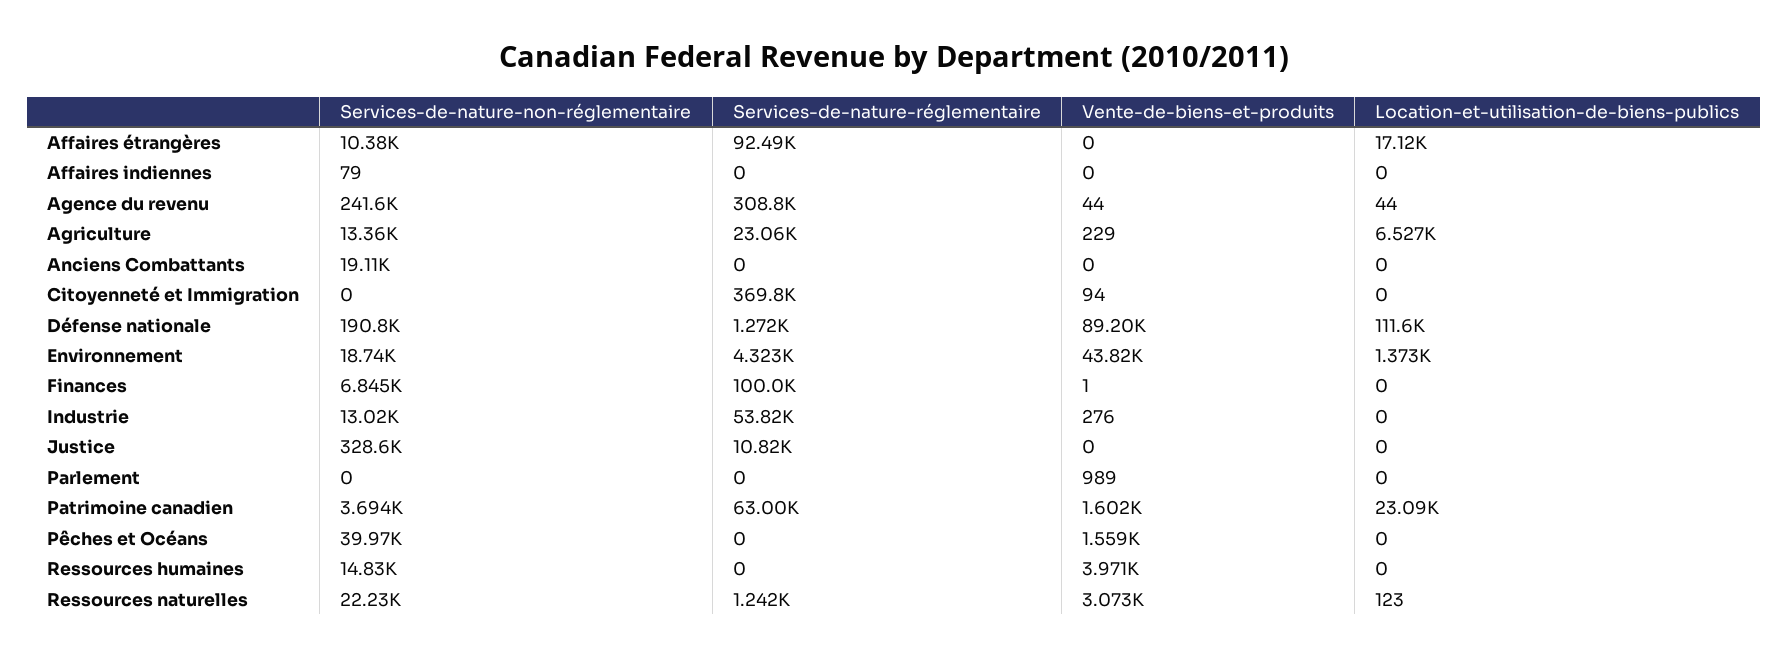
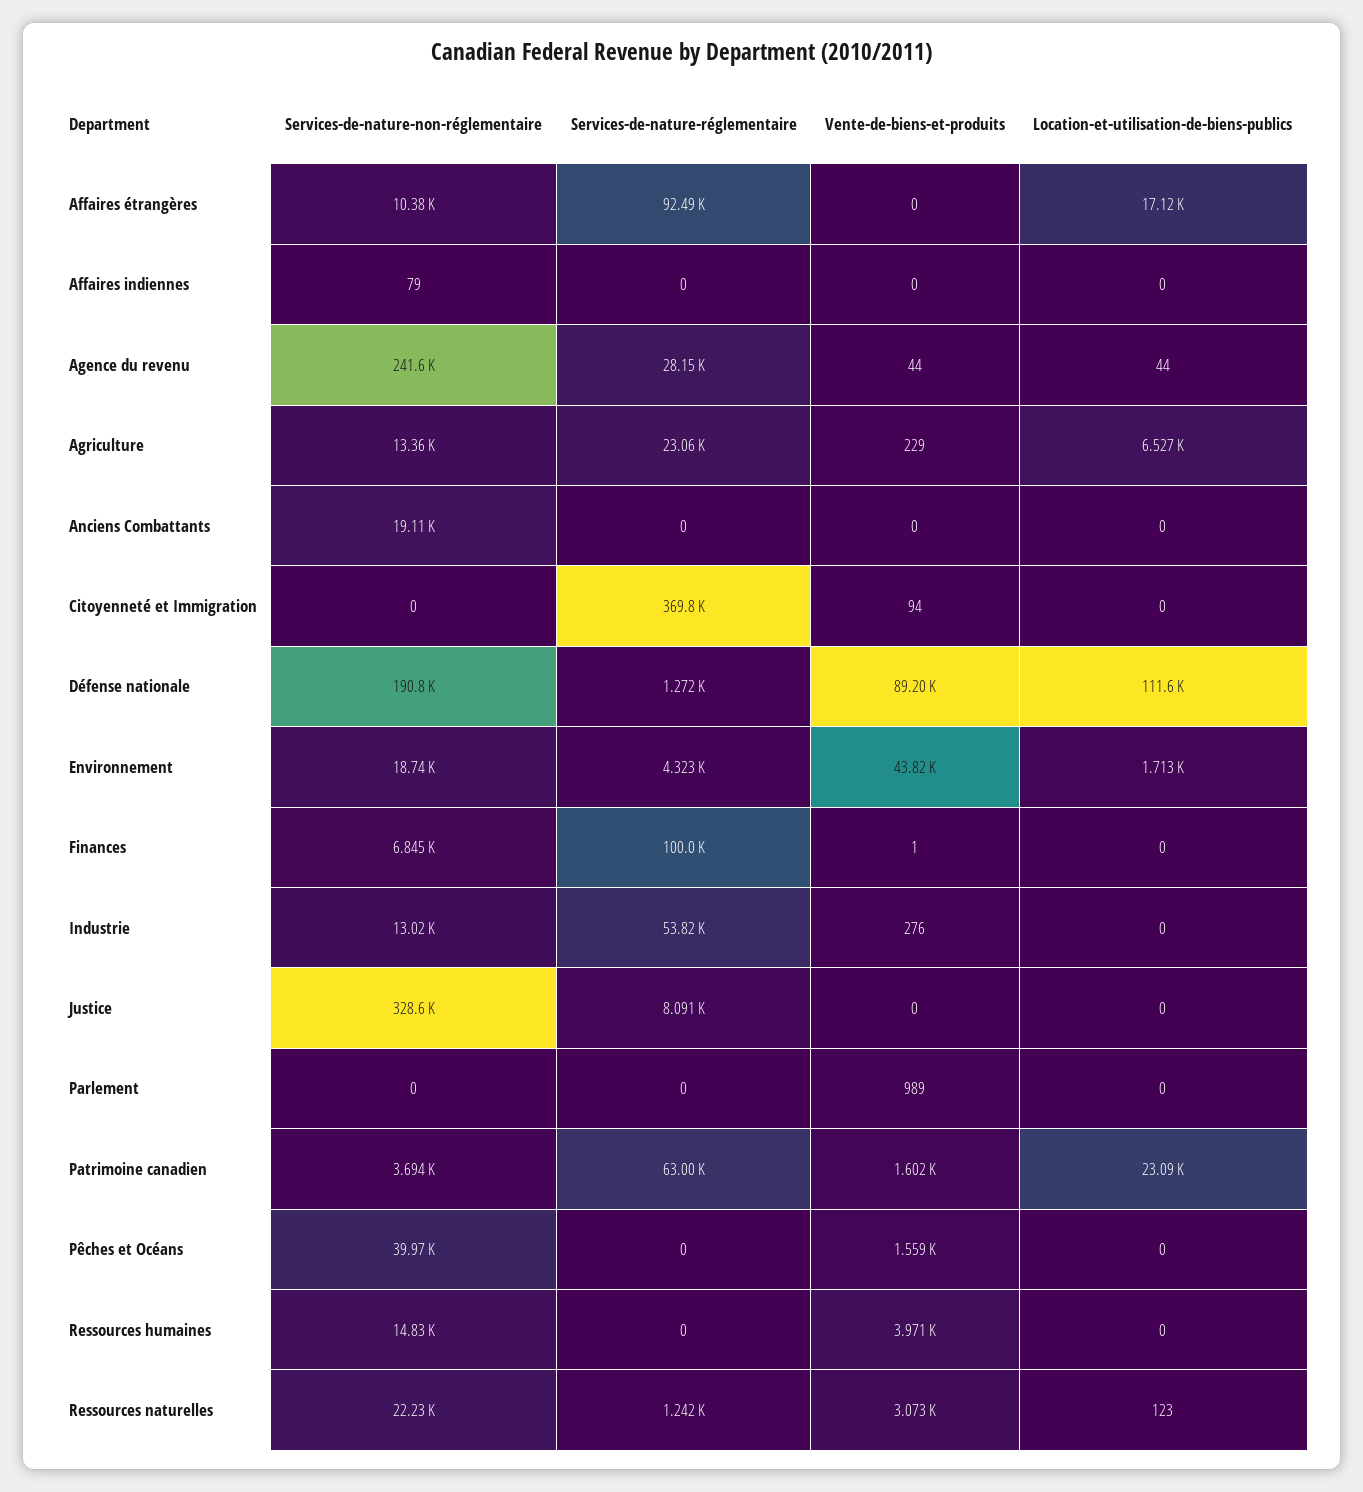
  {
    "Services-de-nature-non-réglementaire": {
      "Affaires étrangères": 10380,
      "Affaires indiennes": 79,
      "Agence du revenu": 241600,
      "Agriculture": 13360,
      "Anciens Combattants": 19110,
      "Citoyenneté et Immigration": 0,
      "Défense nationale": 190800,
      "Environnement": 18740,
      "Finances": 6845,
      "Industrie": 13020,
      "Justice": 328600,
      "Parlement": 0,
      "Patrimoine canadien": 3694,
      "Pêches et Océans": 39970,
      "Ressources humaines": 14830,
      "Ressources naturelles": 22230
    },
    "Services-de-nature-réglementaire": {
      "Affaires étrangères": 92490,
      "Affaires indiennes": 0,
-     "Agence du revenu": 308800,
+     "Agence du revenu": 28150,
      "Agriculture": 23060,
      "Anciens Combattants": 0,
      "Citoyenneté et Immigration": 369800,
      "Défense nationale": 1272,
      "Environnement": 4323,
      "Finances": 100000,
      "Industrie": 53820,
-     "Justice": 10820,
+     "Justice": 8091,
      "Parlement": 0,
      "Patrimoine canadien": 63000,
      "Pêches et Océans": 0,
      "Ressources humaines": 0,
      "Ressources naturelles": 1242
    },
    "Vente-de-biens-et-produits": {
      "Affaires étrangères": 0,
      "Affaires indiennes": 0,
      "Agence du revenu": 44,
      "Agriculture": 229,
      "Anciens Combattants": 0,
      "Citoyenneté et Immigration": 94,
      "Défense nationale": 89200,
      "Environnement": 43820,
      "Finances": 1,
      "Industrie": 276,
      "Justice": 0,
      "Parlement": 989,
      "Patrimoine canadien": 1602,
      "Pêches et Océans": 1559,
      "Ressources humaines": 3971,
      "Ressources naturelles": 3073
    },
    "Location-et-utilisation-de-biens-publics": {
      "Affaires étrangères": 17120,
      "Affaires indiennes": 0,
      "Agence du revenu": 44,
      "Agriculture": 6527,
      "Anciens Combattants": 0,
      "Citoyenneté et Immigration": 0,
      "Défense nationale": 111600,
-     "Environnement": 1373,
+     "Environnement": 1713,
      "Finances": 0,
      "Industrie": 0,
      "Justice": 0,
      "Parlement": 0,
      "Patrimoine canadien": 23090,
      "Pêches et Océans": 0,
      "Ressources humaines": 0,
      "Ressources naturelles": 123
    }
  }

